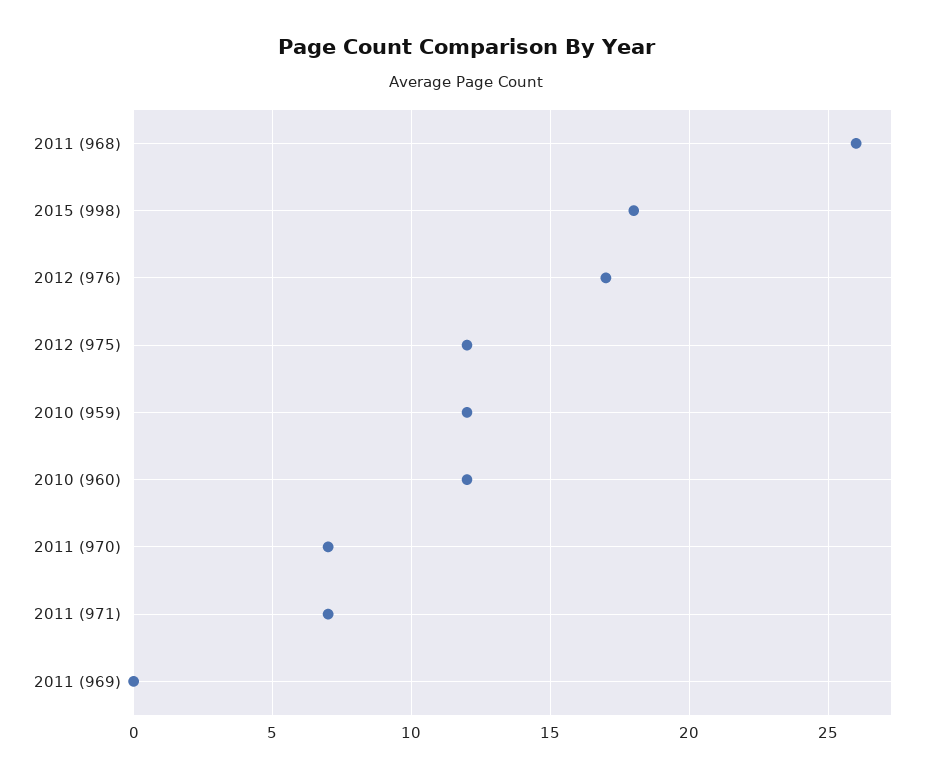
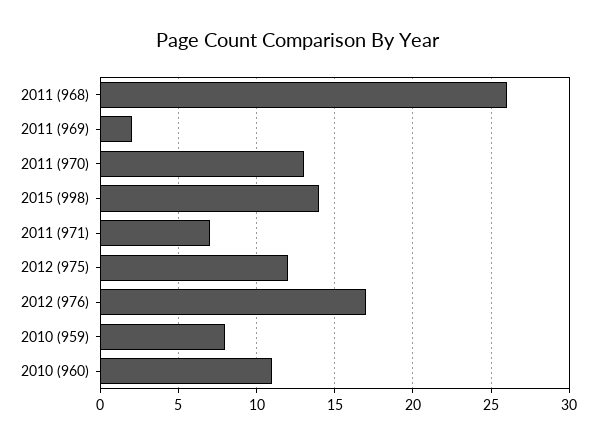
  {
    "2011 (968)": 26,
-   "2015 (998)": 18,
+   "2015 (998)": 14,
    "2012 (976)": 17,
    "2012 (975)": 12,
-   "2010 (959)": 12,
+   "2010 (959)": 8,
-   "2010 (960)": 12,
+   "2010 (960)": 11,
-   "2011 (970)": 7,
+   "2011 (970)": 13,
    "2011 (971)": 7,
-   "2011 (969)": 0
+   "2011 (969)": 2
  }

